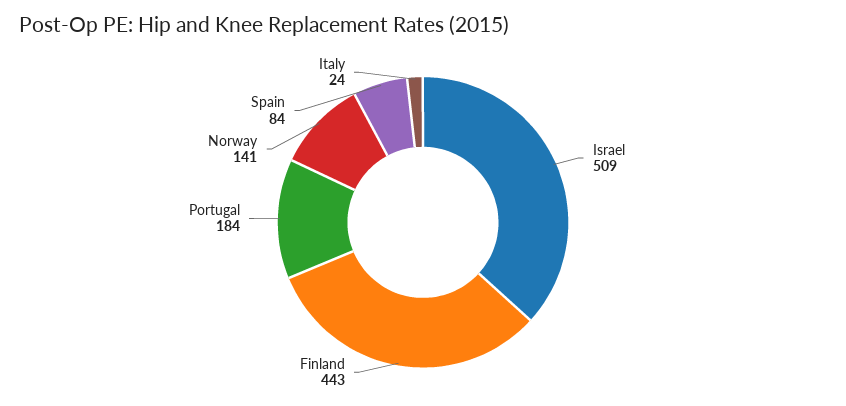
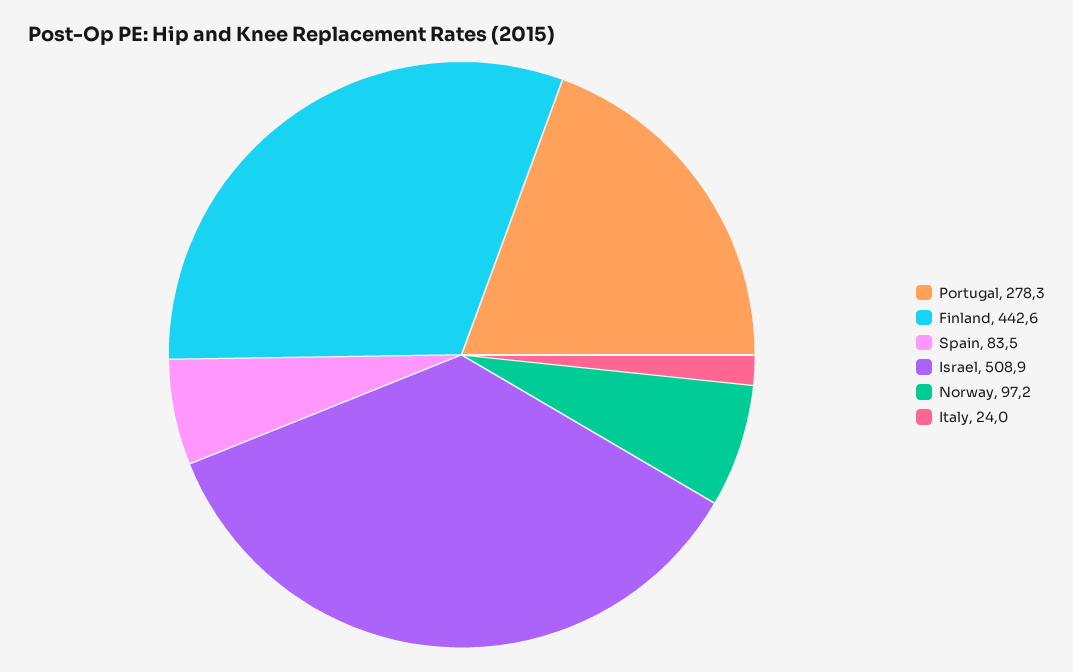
  {
    "Israel": 508.9,
    "Finland": 442.6,
-   "Portugal": 184,
+   "Portugal": 278.3,
-   "Norway": 141,
+   "Norway": 97.2,
    "Spain": 83.5,
    "Italy": 24
  }

